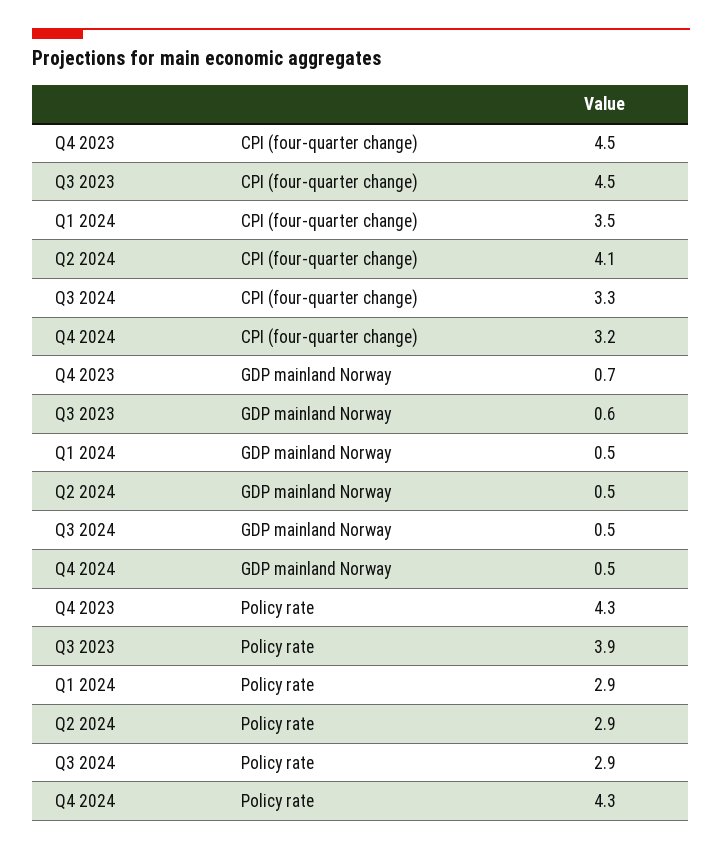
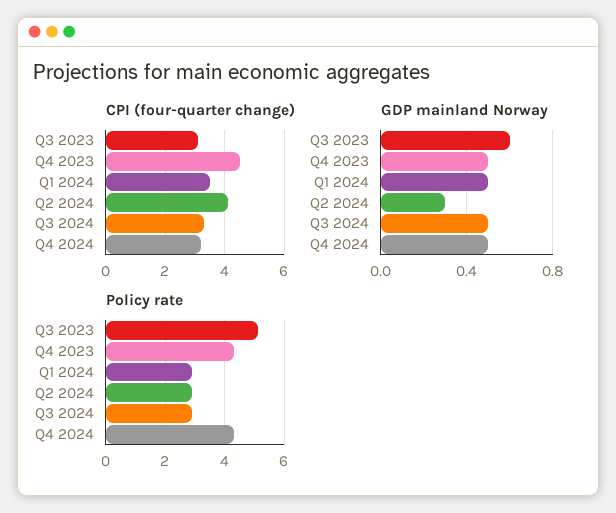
  {
    "CPI (four-quarter change)": {
      "Q4 2023": 4.5,
-     "Q3 2023": 4.5,
+     "Q3 2023": 3,
      "Q1 2024": 3.5,
      "Q2 2024": 4.1,
      "Q3 2024": 3.3,
      "Q4 2024": 3.2
    },
    "GDP mainland Norway": {
-     "Q4 2023": 0.7,
+     "Q4 2023": 0.5,
      "Q3 2023": 0.6,
      "Q1 2024": 0.5,
-     "Q2 2024": 0.5,
+     "Q2 2024": 0.3,
      "Q3 2024": 0.5,
      "Q4 2024": 0.5
    },
    "Policy rate": {
      "Q4 2023": 4.3,
-     "Q3 2023": 3.9,
+     "Q3 2023": 5,
      "Q1 2024": 2.9,
      "Q2 2024": 2.9,
      "Q3 2024": 2.9,
      "Q4 2024": 4.3
    }
  }

